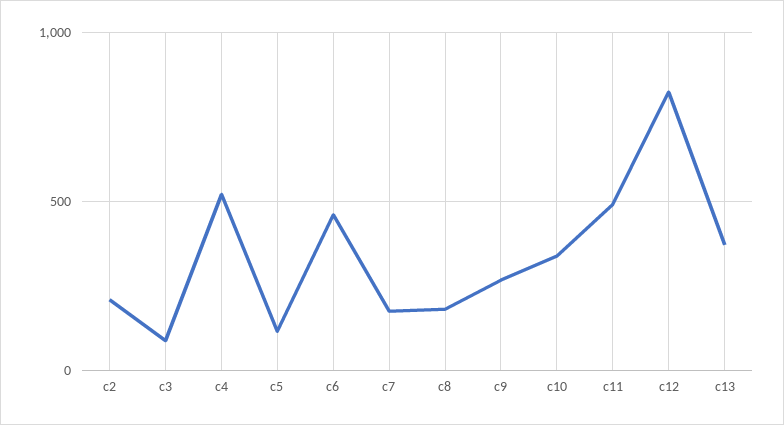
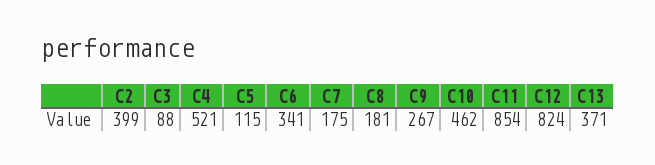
  {
-   "c2": 200,
+   "c2": 399,
    "c3": 88,
    "c4": 521,
    "c5": 115,
-   "c6": 450,
+   "c6": 341,
    "c7": 175,
    "c8": 181,
    "c9": 267,
-   "c10": 350,
+   "c10": 462,
-   "c11": 500,
+   "c11": 854,
    "c12": 824,
    "c13": 371
  }

